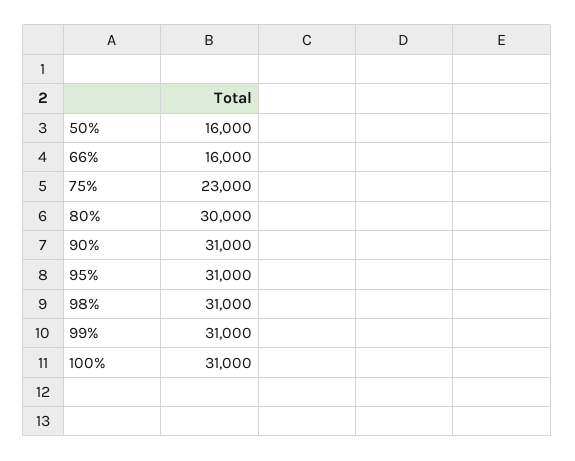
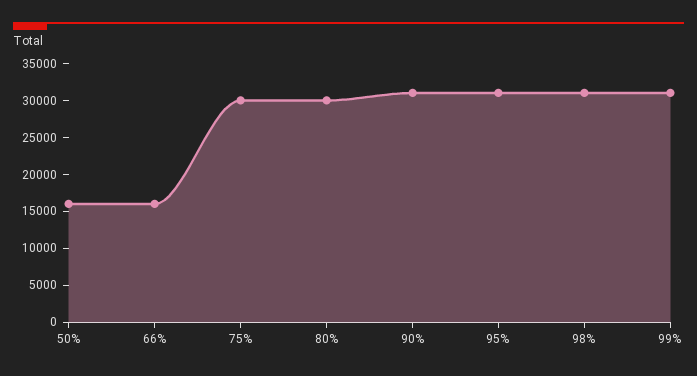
  {
    "50%": 16000,
    "66%": 16000,
-   "75%": 23000,
+   "75%": 30000,
    "80%": 30000,
    "90%": 31000,
    "95%": 31000,
    "98%": 31000,
-   "99%": 31000,
+   "99%": 31000
-   "100%": 31000
  }

